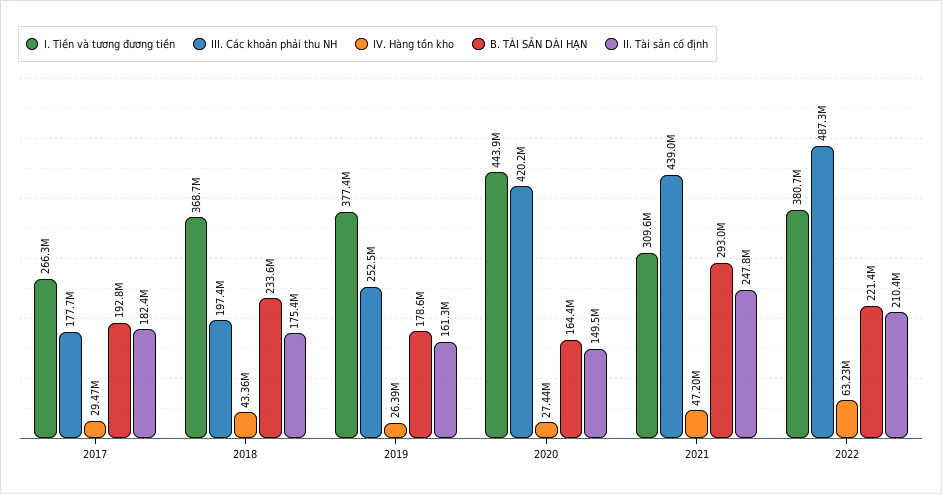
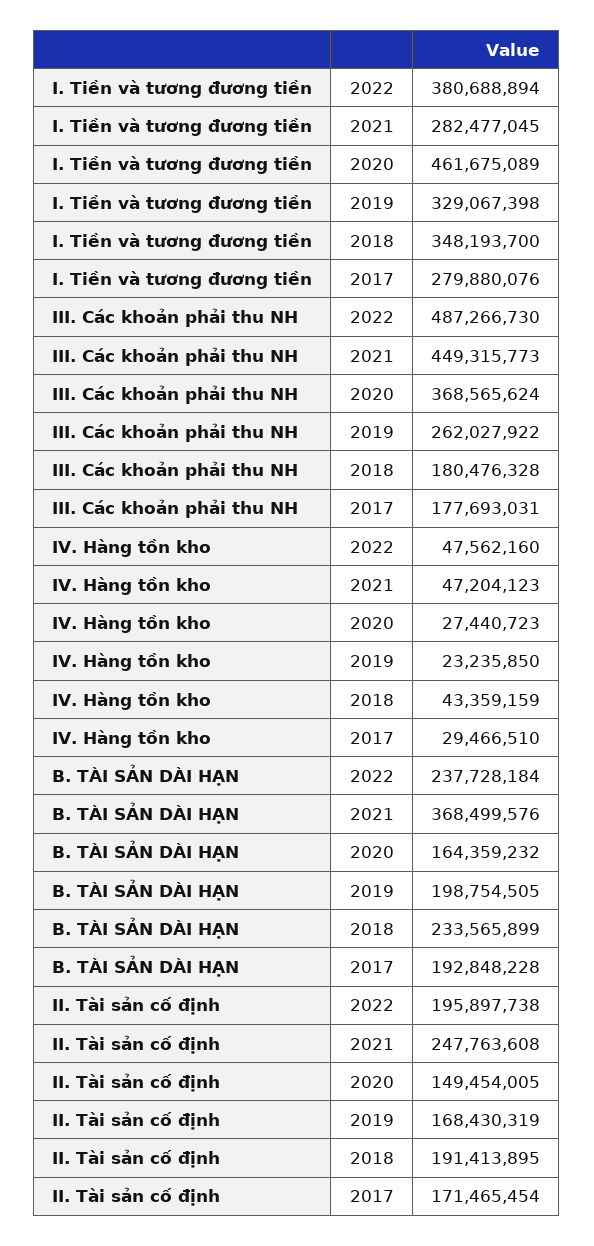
  {
    "I. Tiền và tương đương tiền": {
-     "2017": 266300000,
+     "2017": 279880076,
-     "2018": 368700000,
+     "2018": 348193700,
-     "2019": 377400000,
+     "2019": 329067398,
-     "2020": 443900000,
+     "2020": 461675089,
-     "2021": 309600000,
+     "2021": 282477045,
      "2022": 380688894
    },
    "III. Các khoản phải thu NH": {
      "2017": 177693031,
-     "2018": 197400000,
+     "2018": 180476328,
-     "2019": 252500000,
+     "2019": 262027922,
-     "2020": 420200000,
+     "2020": 368565624,
-     "2021": 439000000,
+     "2021": 449315773,
      "2022": 487266730
    },
    "IV. Hàng tồn kho": {
      "2017": 29466510,
      "2018": 43359159,
-     "2019": 26390000,
+     "2019": 23235850,
      "2020": 27440723,
      "2021": 47204123,
-     "2022": 63230000
+     "2022": 47562160
    },
    "B. TÀI SẢN DÀI HẠN": {
      "2017": 192848228,
      "2018": 233565899,
-     "2019": 178600000,
+     "2019": 198754505,
      "2020": 164359232,
-     "2021": 293000000,
+     "2021": 368499576,
-     "2022": 221400000
+     "2022": 237728184
    },
    "II. Tài sản cố định": {
-     "2017": 182400000,
+     "2017": 171465454,
-     "2018": 175400000,
+     "2018": 191413895,
-     "2019": 161300000,
+     "2019": 168430319,
      "2020": 149454005,
      "2021": 247763608,
-     "2022": 210400000
+     "2022": 195897738
    }
  }

